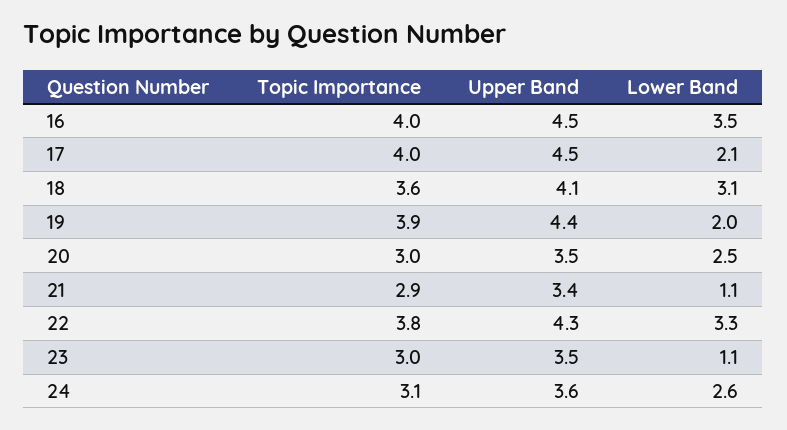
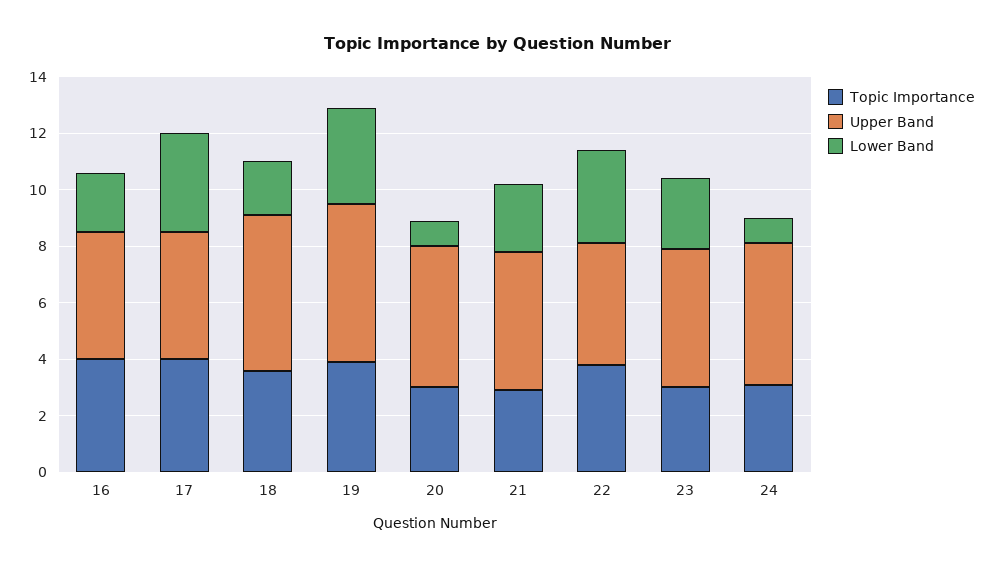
  {
    "Topic Importance": {
      "16": 4,
      "17": 4,
      "18": 3.6,
      "19": 3.9,
      "20": 3,
      "21": 2.9,
      "22": 3.8,
      "23": 3,
      "24": 3.1
    },
    "Upper Band": {
      "16": 4.5,
      "17": 4.5,
-     "18": 4.1,
+     "18": 5.5,
-     "19": 4.4,
+     "19": 5.5,
-     "20": 3.5,
+     "20": 5,
-     "21": 3.4,
+     "21": 5,
      "22": 4.3,
-     "23": 3.5,
+     "23": 5,
-     "24": 3.6
+     "24": 5
    },
    "Lower Band": {
-     "16": 3.5,
+     "16": 2,
-     "17": 2.1,
+     "17": 3.5,
-     "18": 3.1,
+     "18": 2,
-     "19": 2,
+     "19": 3.5,
-     "20": 2.5,
+     "20": 1,
-     "21": 1.1,
+     "21": 2.5,
      "22": 3.3,
-     "23": 1.1,
+     "23": 2.5,
-     "24": 2.6
+     "24": 1
    }
  }

